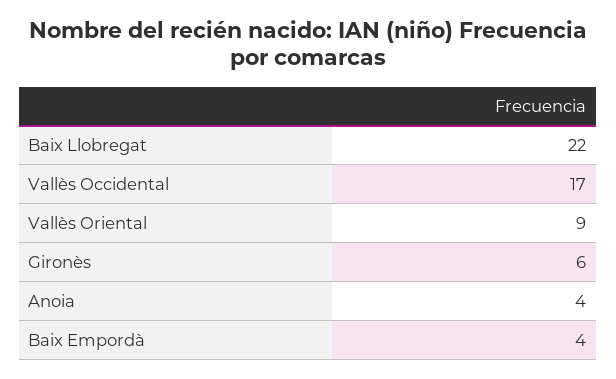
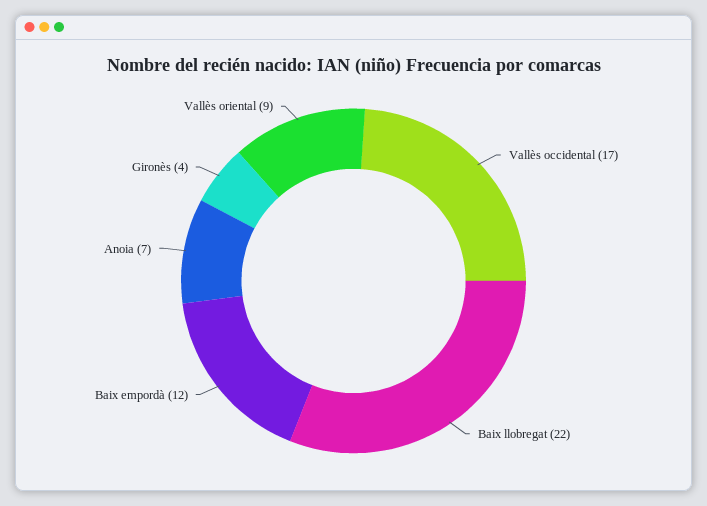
  {
    "Baix Llobregat": 22,
    "Vallès Occidental": 17,
    "Vallès Oriental": 9,
-   "Gironès": 6,
+   "Gironès": 4,
-   "Anoia": 4,
+   "Anoia": 7,
-   "Baix Empordà": 4
+   "Baix Empordà": 12
  }

